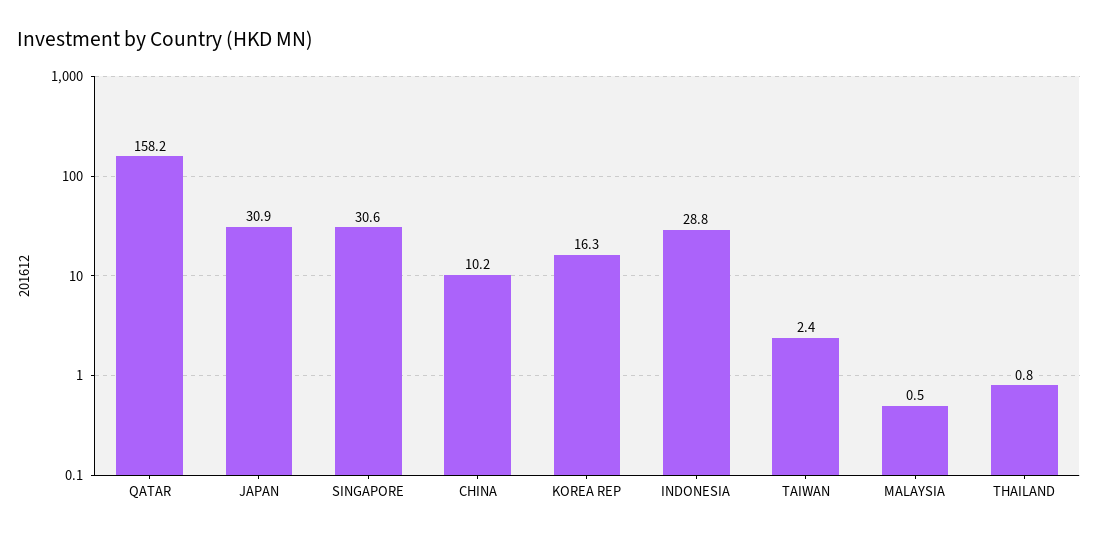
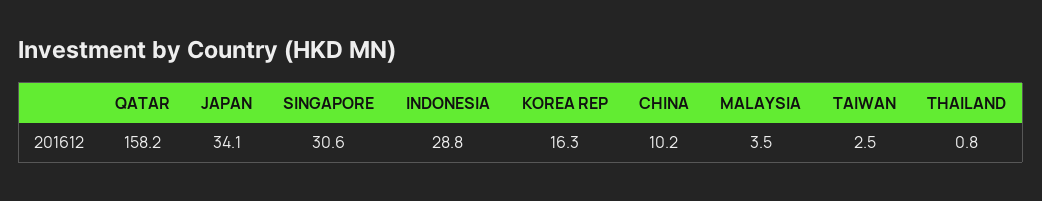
  {
    "QATAR": 158.2,
-   "JAPAN": 30.9,
+   "JAPAN": 34.1,
    "SINGAPORE": 30.6,
    "CHINA": 10.2,
    "KOREA REP": 16.3,
    "INDONESIA": 28.8,
-   "TAIWAN": 2.4,
+   "TAIWAN": 2.5,
-   "MALAYSIA": 0.5,
+   "MALAYSIA": 3.5,
    "THAILAND": 0.8
  }

